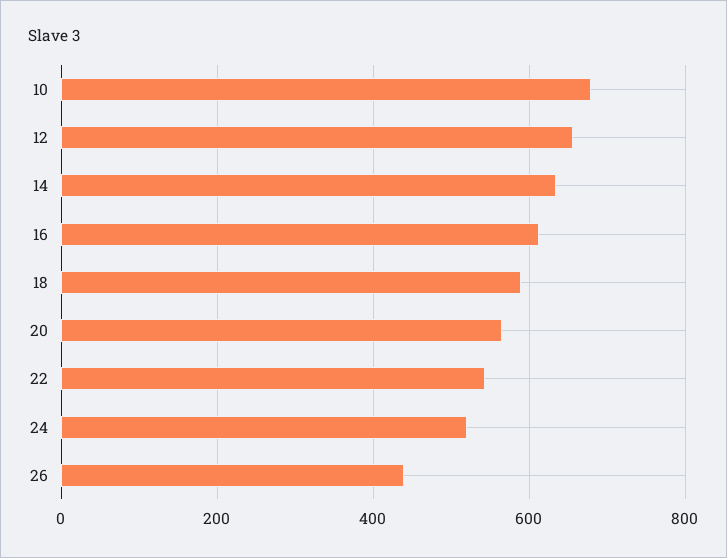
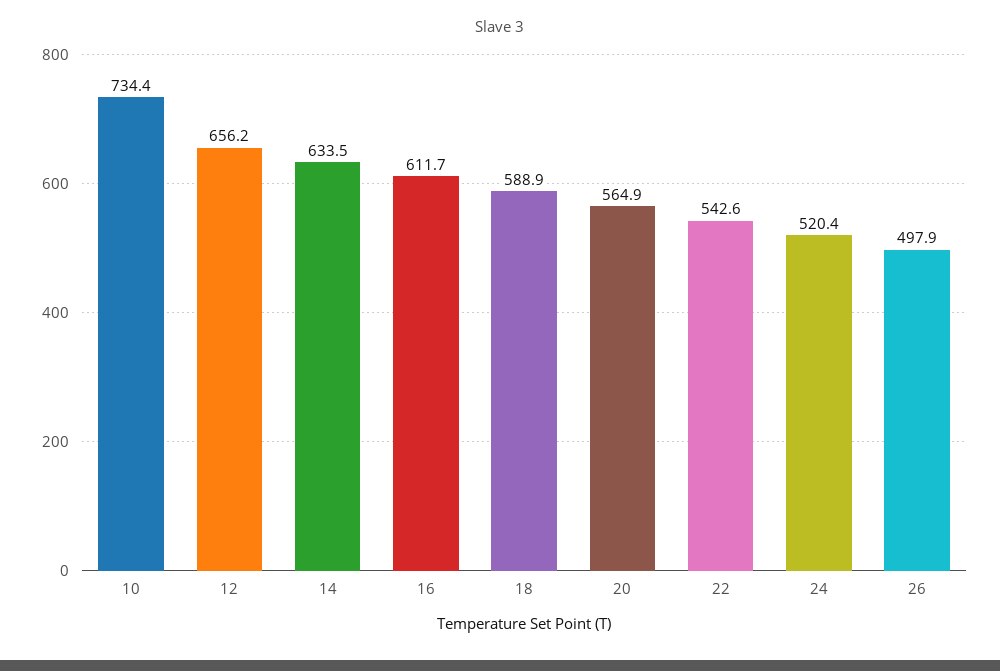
  {
-   "10": 680,
+   "10": 734.4,
    "12": 656.2,
    "14": 633.5,
    "16": 611.7,
    "18": 588.9,
    "20": 564.9,
    "22": 542.6,
    "24": 520.4,
-   "26": 440
+   "26": 497.9
  }

